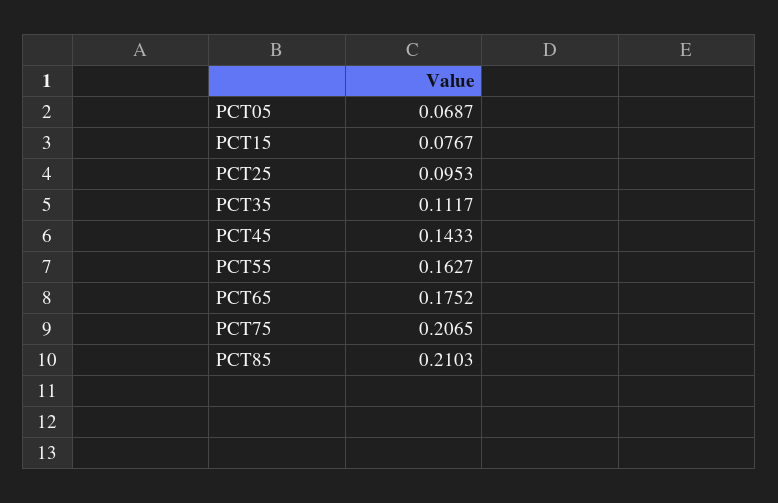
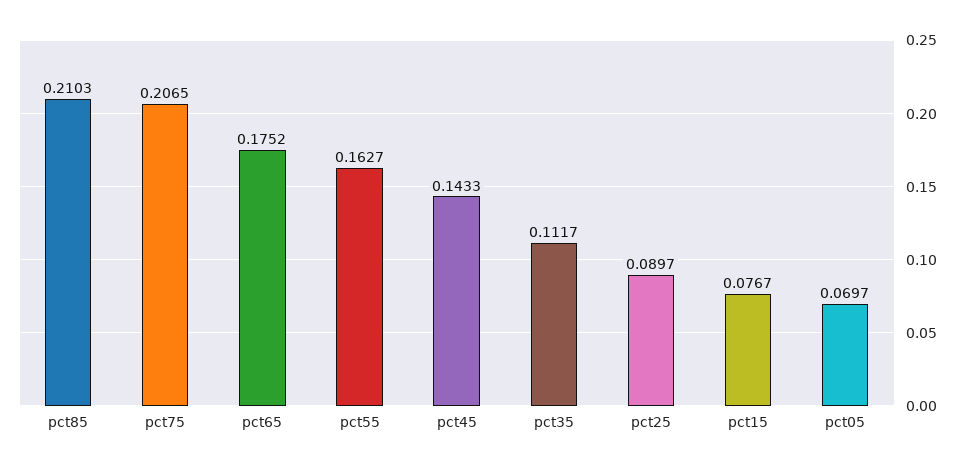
  {
-   "PCT05": 0.0687,
+   "PCT05": 0.0697,
    "PCT15": 0.0767,
-   "PCT25": 0.0953,
+   "PCT25": 0.0897,
    "PCT35": 0.1117,
    "PCT45": 0.1433,
    "PCT55": 0.1627,
    "PCT65": 0.1752,
    "PCT75": 0.2065,
    "PCT85": 0.2103
  }

